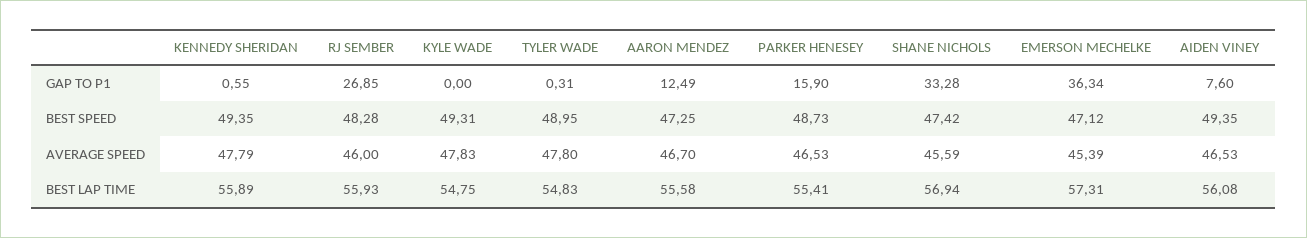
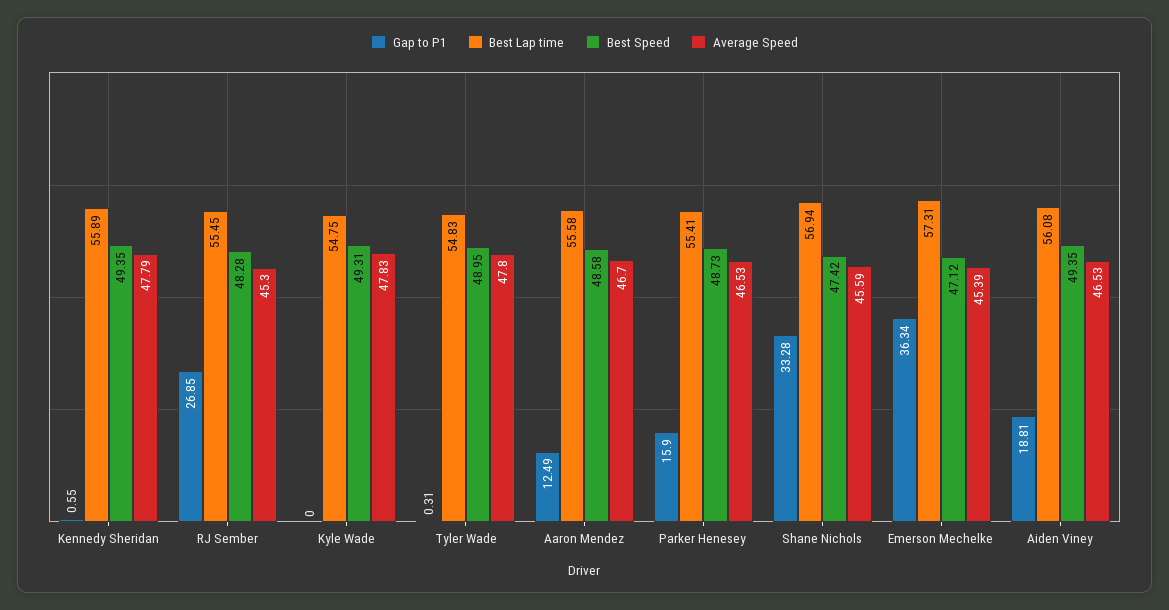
  {
    "GAP TO P1": {
      "KENNEDY SHERIDAN": 0.55,
      "RJ SEMBER": 26.85,
      "KYLE WADE": 0,
      "TYLER WADE": 0.31,
      "AARON MENDEZ": 12.49,
      "PARKER HENESEY": 15.9,
      "SHANE NICHOLS": 33.28,
      "EMERSON MECHELKE": 36.34,
-     "AIDEN VINEY": 7.6
+     "AIDEN VINEY": 18.81
    },
    "BEST SPEED": {
      "KENNEDY SHERIDAN": 49.35,
      "RJ SEMBER": 48.28,
      "KYLE WADE": 49.31,
      "TYLER WADE": 48.95,
-     "AARON MENDEZ": 47.25,
+     "AARON MENDEZ": 48.58,
      "PARKER HENESEY": 48.73,
      "SHANE NICHOLS": 47.42,
      "EMERSON MECHELKE": 47.12,
      "AIDEN VINEY": 49.35
    },
    "AVERAGE SPEED": {
      "KENNEDY SHERIDAN": 47.79,
-     "RJ SEMBER": 46,
+     "RJ SEMBER": 45.3,
      "KYLE WADE": 47.83,
      "TYLER WADE": 47.8,
      "AARON MENDEZ": 46.7,
      "PARKER HENESEY": 46.53,
      "SHANE NICHOLS": 45.59,
      "EMERSON MECHELKE": 45.39,
      "AIDEN VINEY": 46.53
    },
    "BEST LAP TIME": {
      "KENNEDY SHERIDAN": 55.89,
-     "RJ SEMBER": 55.93,
+     "RJ SEMBER": 55.45,
      "KYLE WADE": 54.75,
      "TYLER WADE": 54.83,
      "AARON MENDEZ": 55.58,
      "PARKER HENESEY": 55.41,
      "SHANE NICHOLS": 56.94,
      "EMERSON MECHELKE": 57.31,
      "AIDEN VINEY": 56.08
    }
  }

